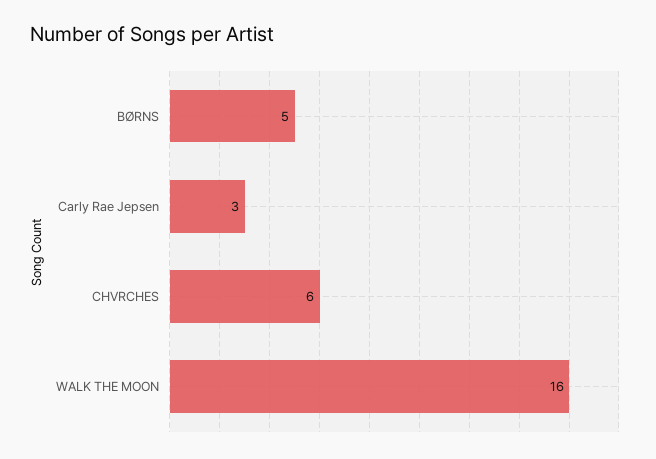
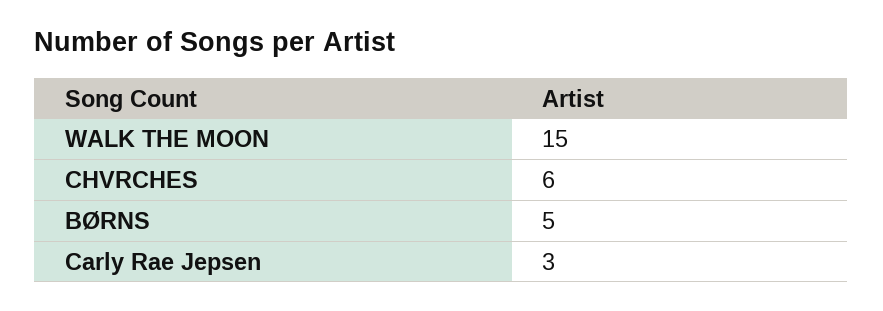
  {
    "BØRNS": 5,
    "Carly Rae Jepsen": 3,
    "CHVRCHES": 6,
-   "WALK THE MOON": 16
+   "WALK THE MOON": 15
  }

